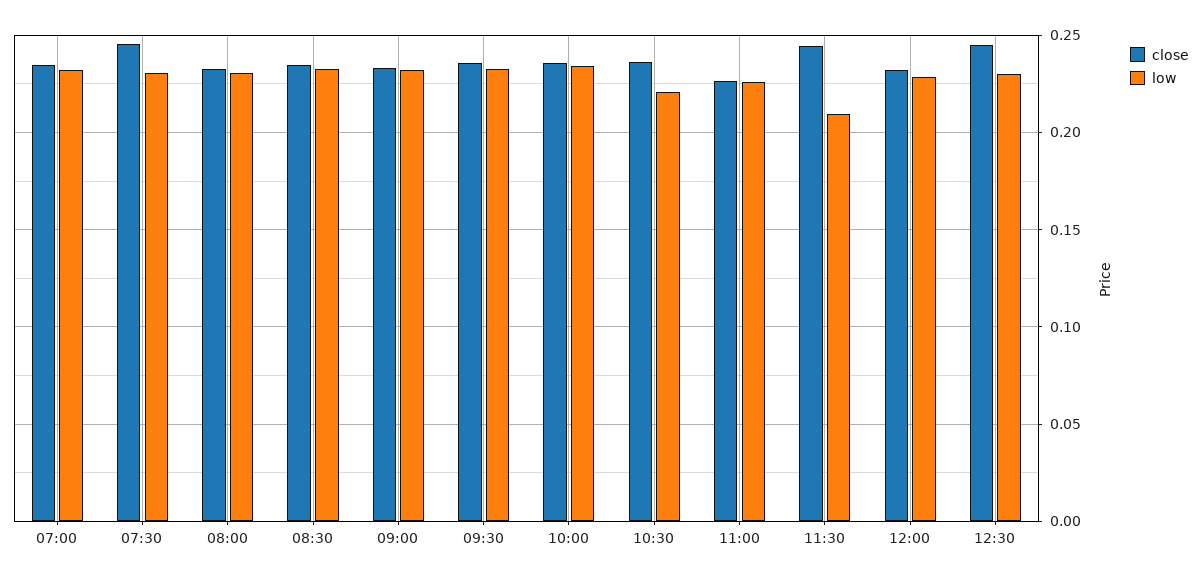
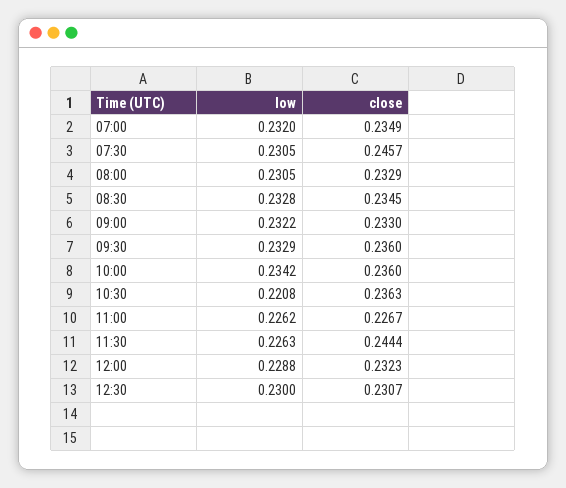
  {
    "close": {
      "07:00": 0.2349,
      "07:30": 0.2457,
      "08:00": 0.2329,
      "08:30": 0.2345,
      "09:00": 0.233,
      "09:30": 0.236,
      "10:00": 0.236,
      "10:30": 0.2363,
      "11:00": 0.2267,
      "11:30": 0.2444,
      "12:00": 0.2323,
-     "12:30": 0.245
+     "12:30": 0.2307
    },
    "low": {
      "07:00": 0.232,
      "07:30": 0.2305,
      "08:00": 0.2305,
      "08:30": 0.2328,
      "09:00": 0.2322,
      "09:30": 0.2329,
      "10:00": 0.2342,
      "10:30": 0.2208,
      "11:00": 0.2262,
-     "11:30": 0.21,
+     "11:30": 0.2263,
      "12:00": 0.2288,
      "12:30": 0.23
    }
  }

